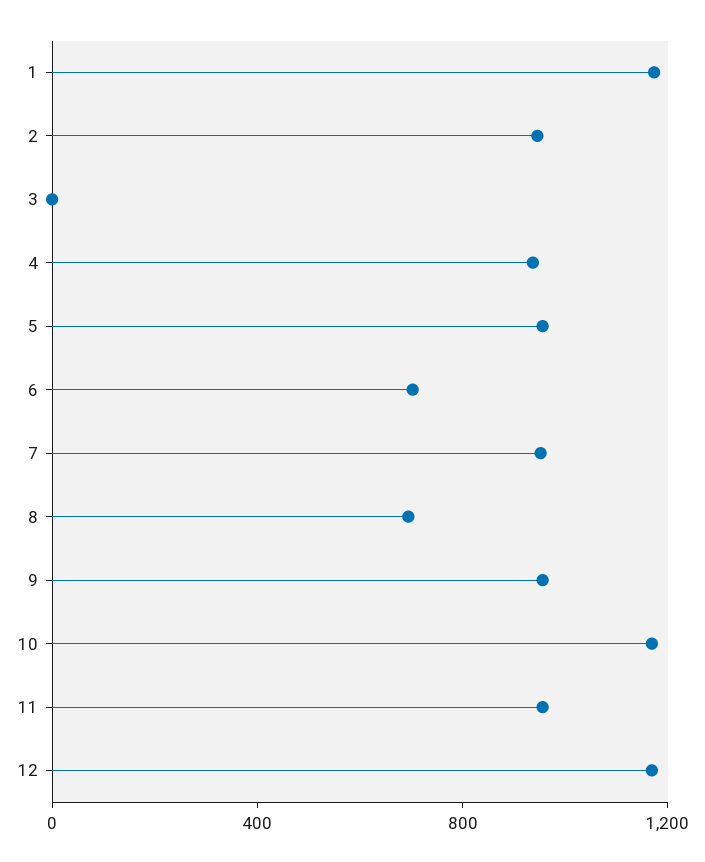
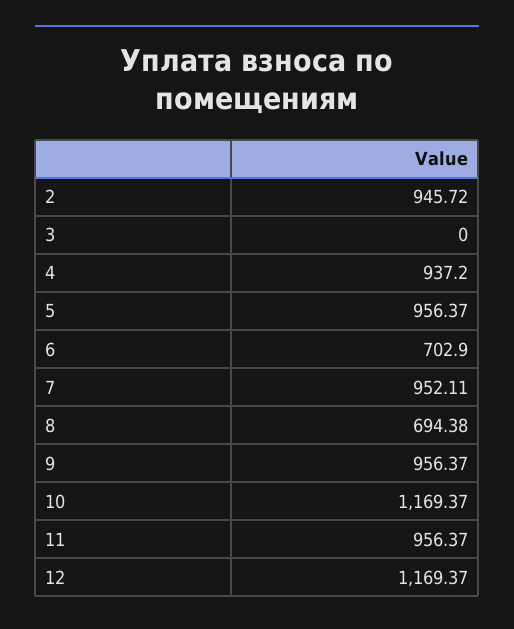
  {
-   "1": 1200,
    "2": 945.72,
    "3": 0,
    "4": 937.2,
    "5": 956.37,
    "6": 702.9,
    "7": 952.11,
    "8": 694.38,
    "9": 956.37,
    "10": 1169.37,
    "11": 956.37,
    "12": 1169.37
  }

